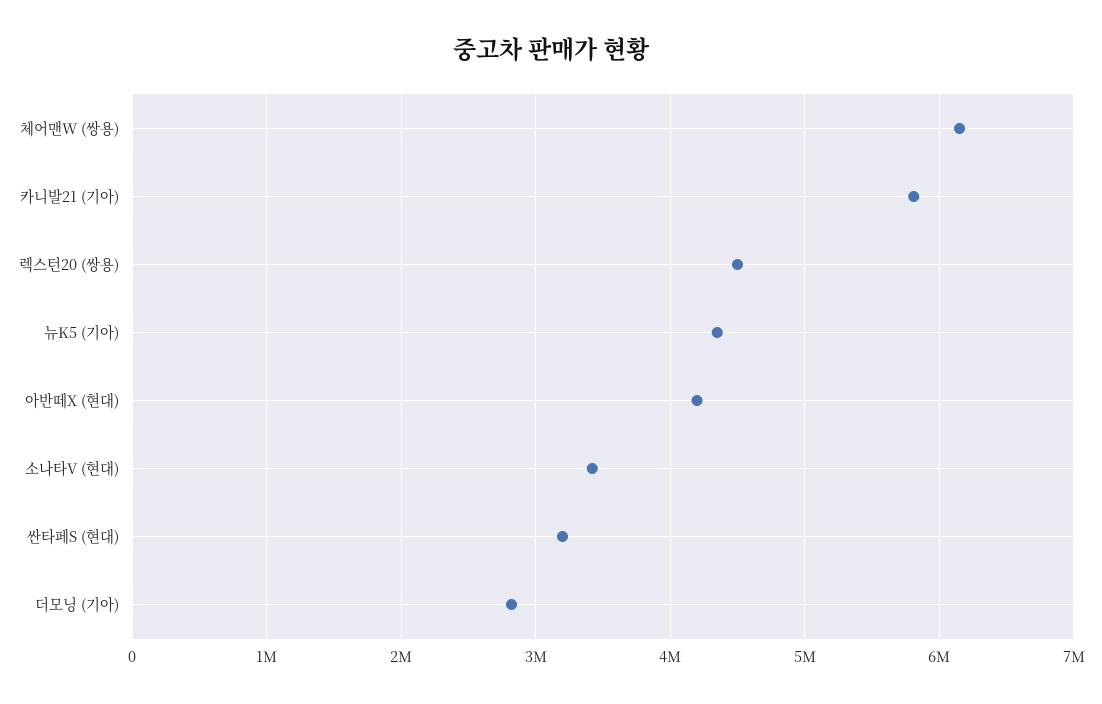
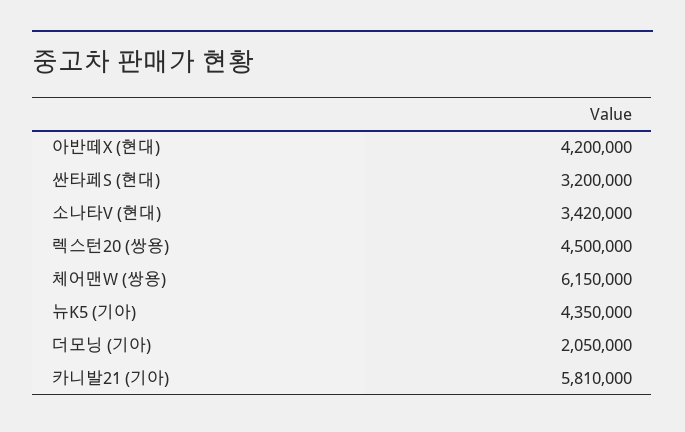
  {
    "체어맨W (쌍용)": 6150000,
    "카니발21 (기아)": 5810000,
    "렉스턴20 (쌍용)": 4500000,
    "뉴K5 (기아)": 4350000,
    "아반떼X (현대)": 4200000,
    "소나타V (현대)": 3420000,
    "싼타페S (현대)": 3200000,
-   "더모닝 (기아)": 2800000
+   "더모닝 (기아)": 2050000
  }

